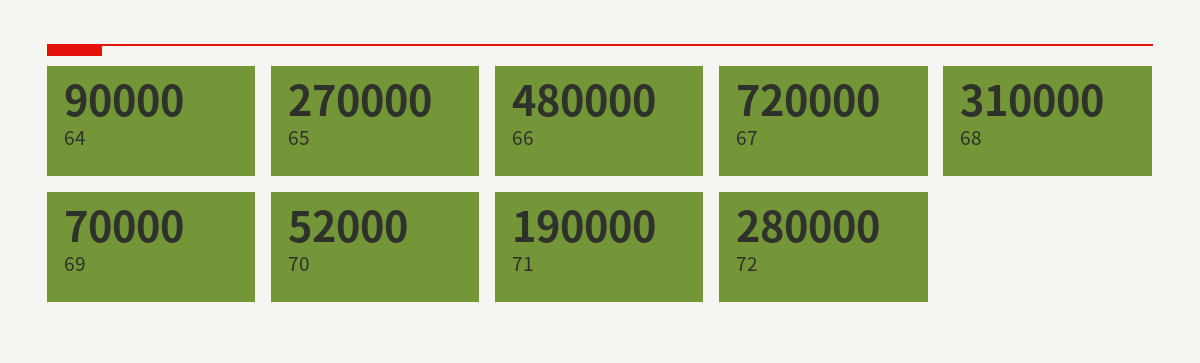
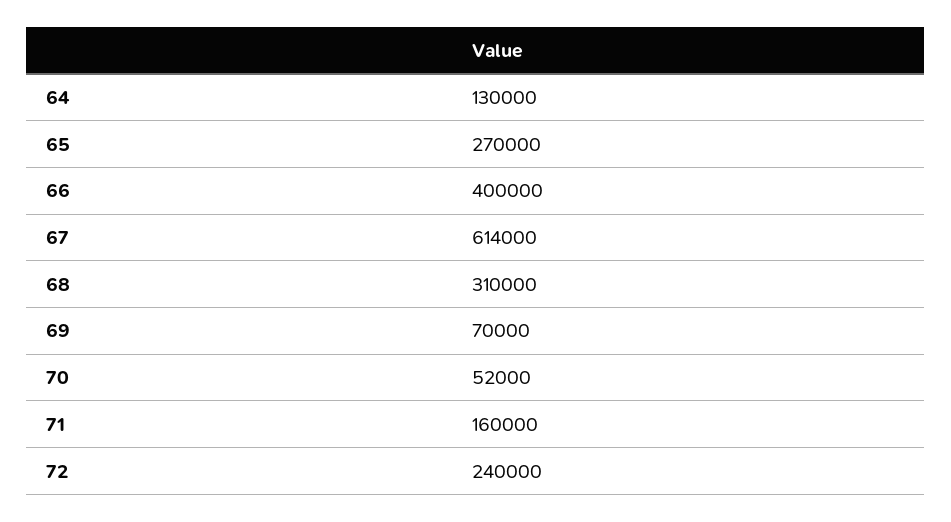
  {
-   "64": 90000,
+   "64": 130000,
    "65": 270000,
-   "66": 480000,
+   "66": 400000,
-   "67": 720000,
+   "67": 614000,
    "68": 310000,
    "69": 70000,
    "70": 52000,
-   "71": 190000,
+   "71": 160000,
-   "72": 280000
+   "72": 240000
  }

